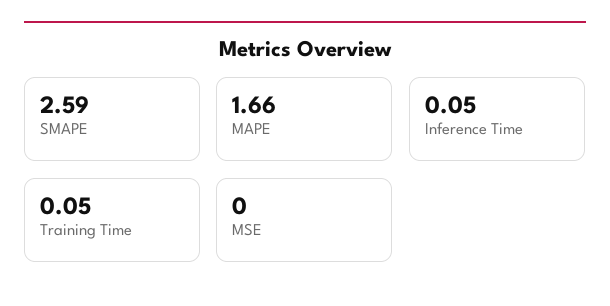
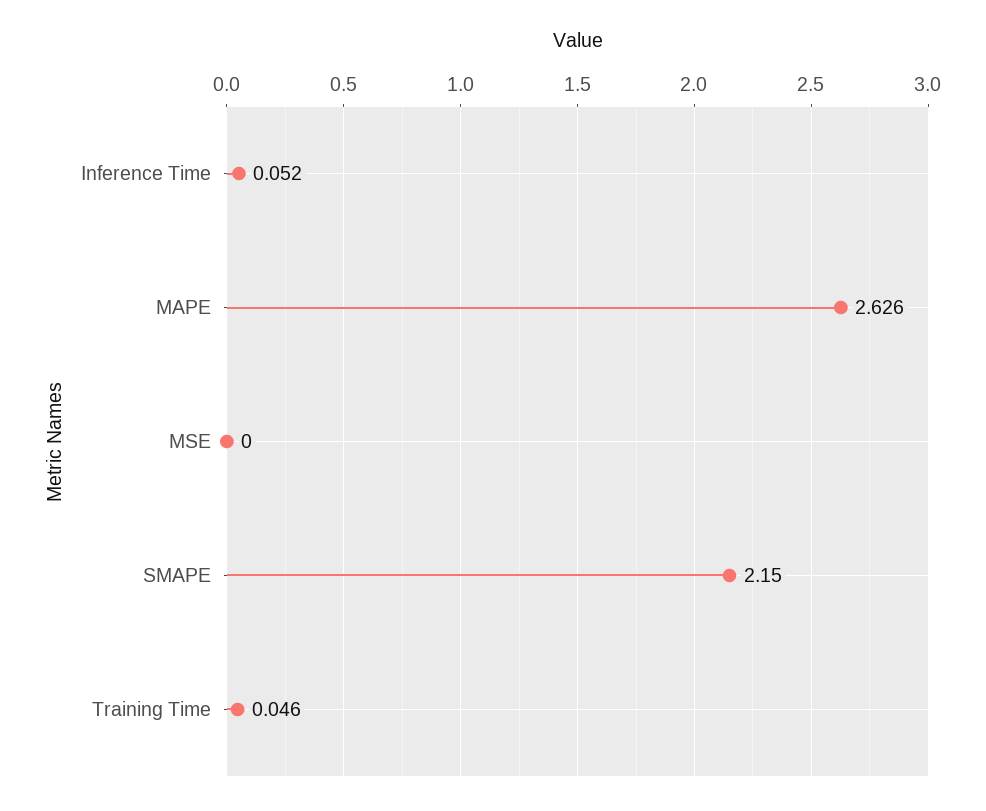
  {
-   "SMAPE": 2.59,
+   "SMAPE": 2.15,
-   "MAPE": 1.66,
+   "MAPE": 2.626,
    "Inference Time": 0.052,
    "Training Time": 0.046,
    "MSE": 0
  }

